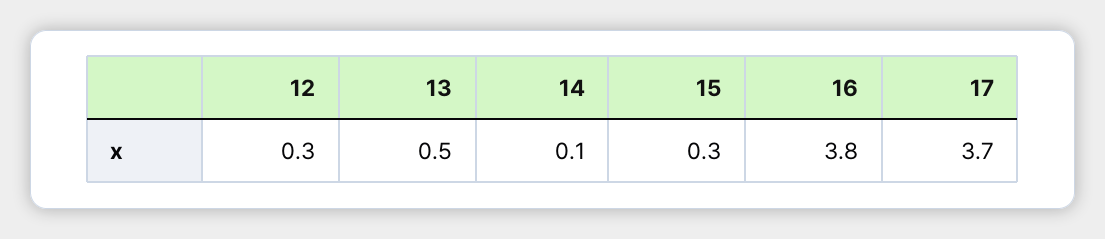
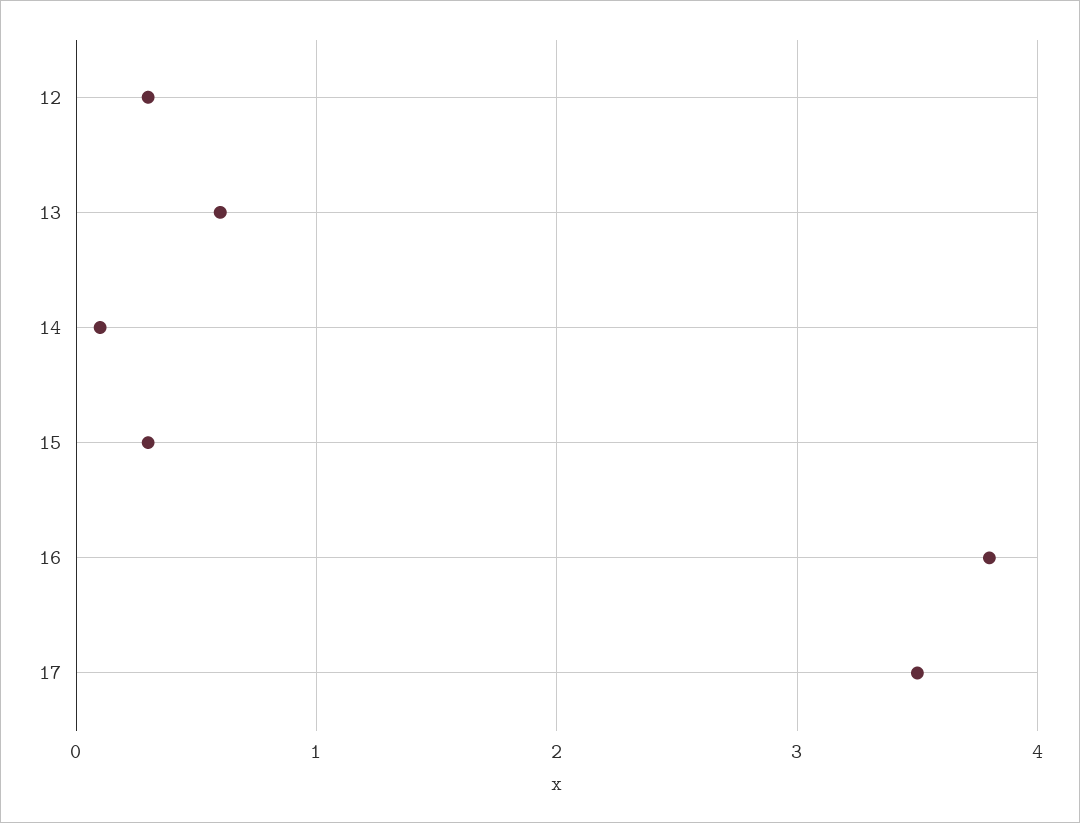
  {
    "12": 0.3,
-   "13": 0.5,
+   "13": 0.6,
    "14": 0.1,
    "15": 0.3,
    "16": 3.8,
-   "17": 3.7
+   "17": 3.5
  }

